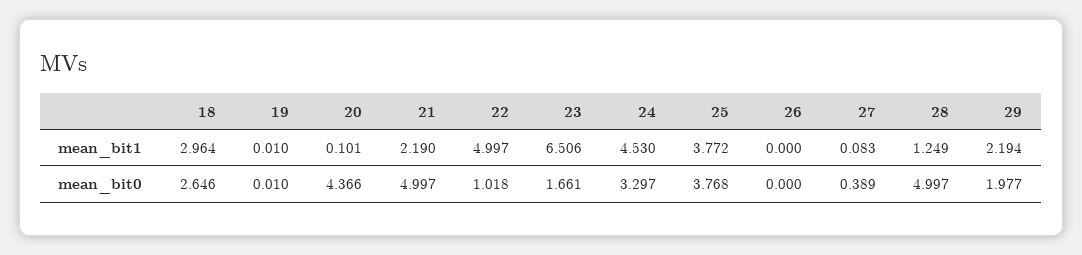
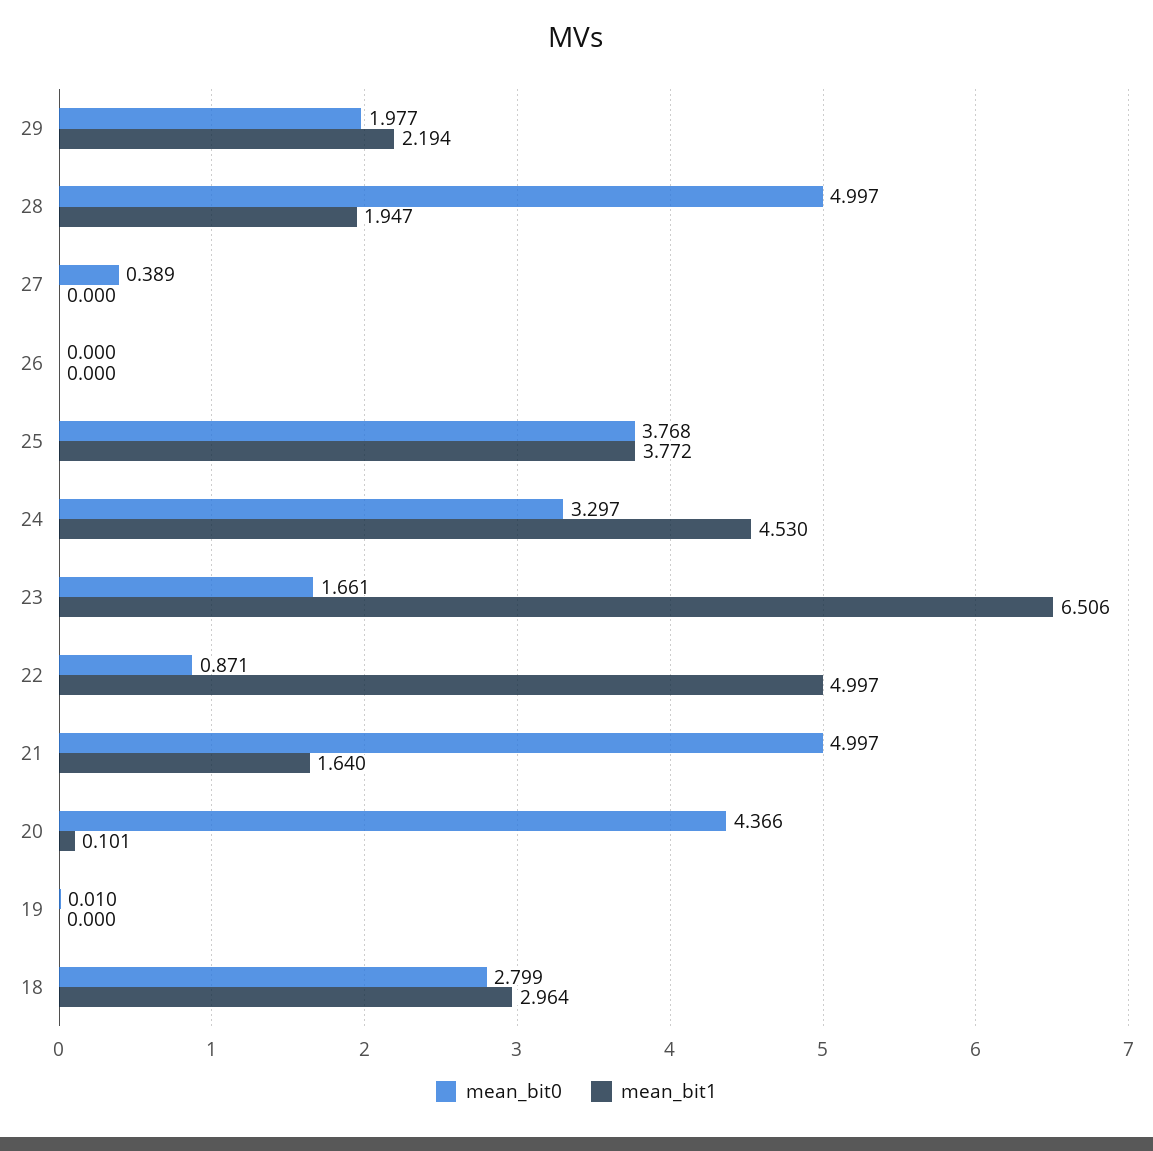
  {
    "mean_bit1": {
      "18": 2.964,
-     "19": 0.01,
+     "19": 0,
      "20": 0.101,
-     "21": 2.19,
+     "21": 1.64,
      "22": 4.997,
      "23": 6.506,
      "24": 4.53,
      "25": 3.772,
      "26": 0,
-     "27": 0.083,
+     "27": 0,
-     "28": 1.249,
+     "28": 1.947,
      "29": 2.194
    },
    "mean_bit0": {
-     "18": 2.646,
+     "18": 2.799,
      "19": 0.01,
      "20": 4.366,
      "21": 4.997,
-     "22": 1.018,
+     "22": 0.871,
      "23": 1.661,
      "24": 3.297,
      "25": 3.768,
      "26": 0,
      "27": 0.389,
      "28": 4.997,
      "29": 1.977
    }
  }

